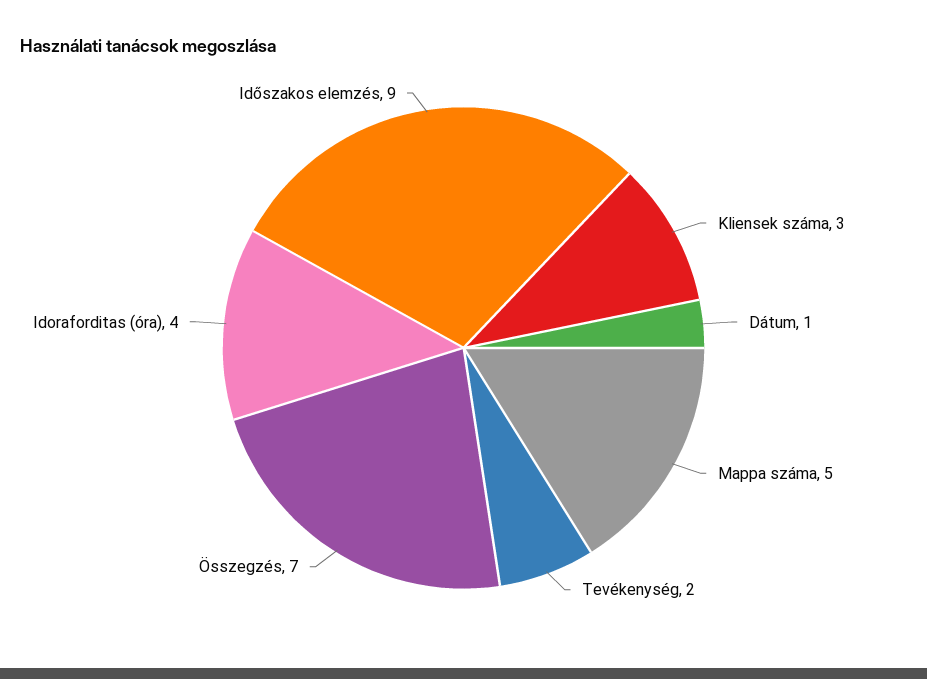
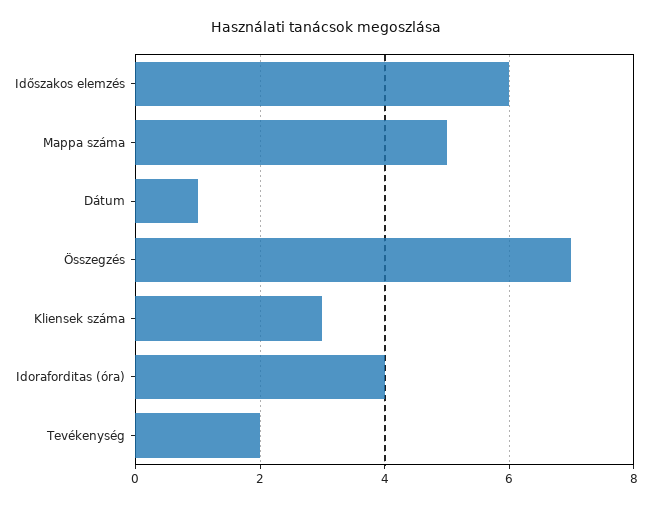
  {
    "Kliensek száma": 3,
    "Dátum": 1,
    "Mappa száma": 5,
    "Tevékenység": 2,
    "Összegzés": 7,
    "Idoraforditas (óra)": 4,
-   "Időszakos elemzés": 9
+   "Időszakos elemzés": 6
  }

